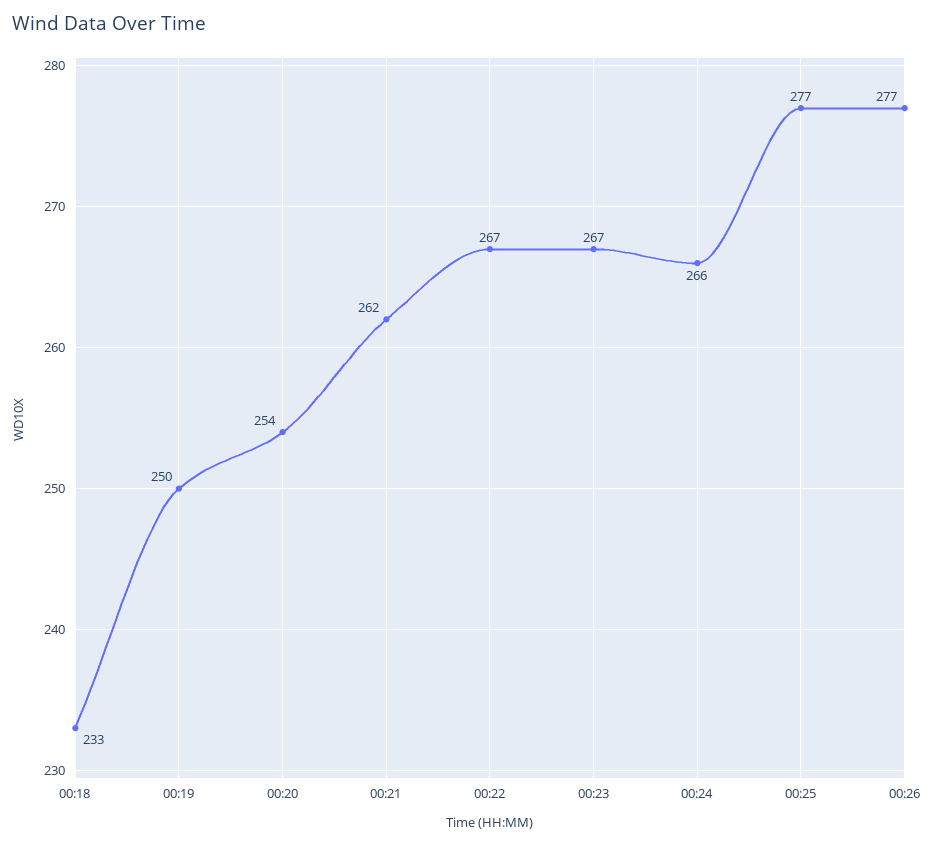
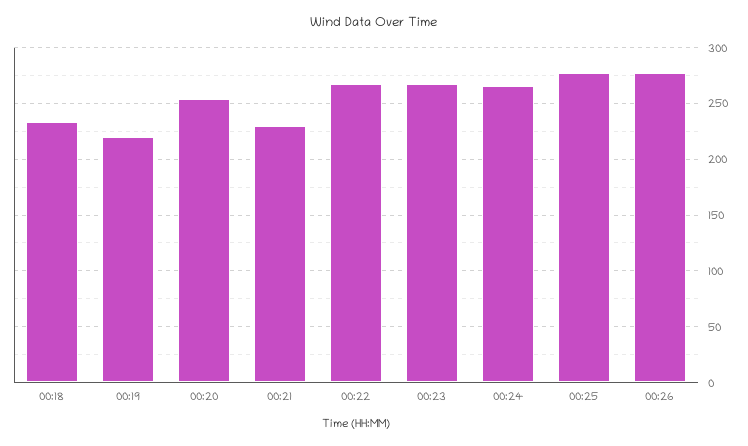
  {
    "00:18": 233,
-   "00:19": 250,
+   "00:19": 220,
    "00:20": 254,
-   "00:21": 262,
+   "00:21": 230,
    "00:22": 267,
    "00:23": 267,
    "00:24": 266,
    "00:25": 277,
    "00:26": 277
  }

